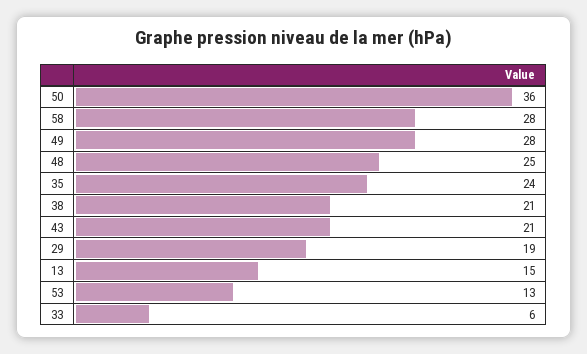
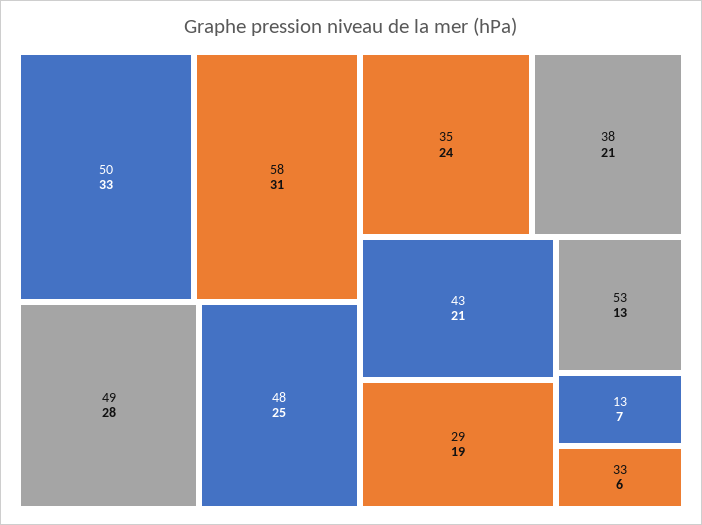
  {
-   "50": 36,
+   "50": 33,
-   "58": 28,
+   "58": 31,
    "49": 28,
    "48": 25,
    "35": 24,
    "38": 21,
    "43": 21,
    "29": 19,
-   "13": 15,
+   "13": 7,
    "53": 13,
    "33": 6
  }

